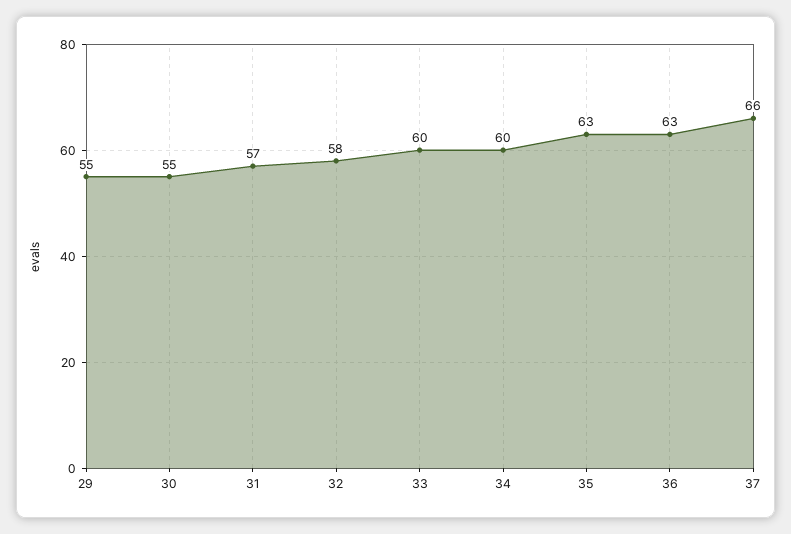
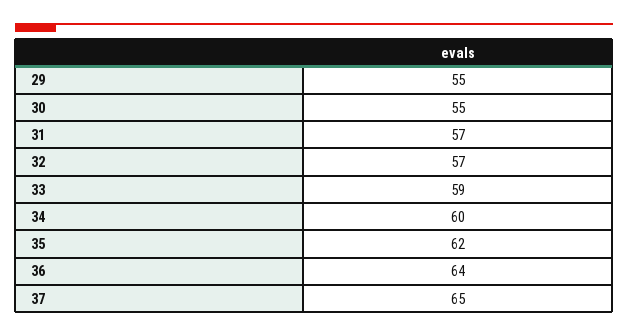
  {
    "29": 55,
    "30": 55,
    "31": 57,
-   "32": 58,
+   "32": 57,
-   "33": 60,
+   "33": 59,
    "34": 60,
-   "35": 63,
+   "35": 62,
-   "36": 63,
+   "36": 64,
-   "37": 66
+   "37": 65
  }

